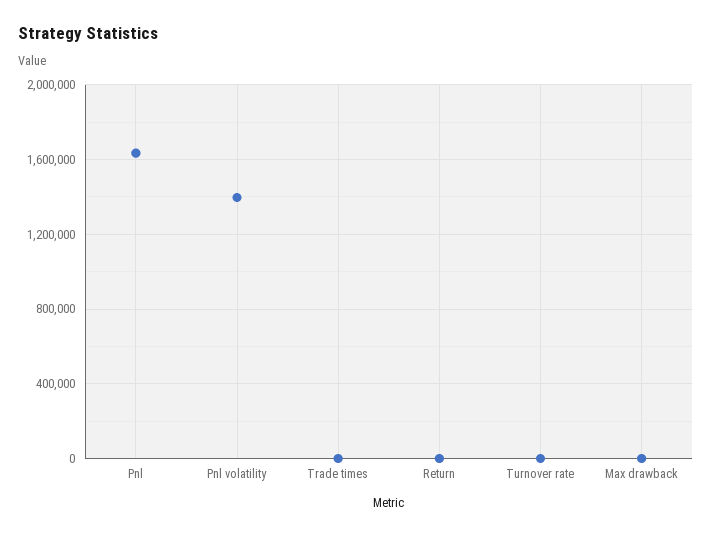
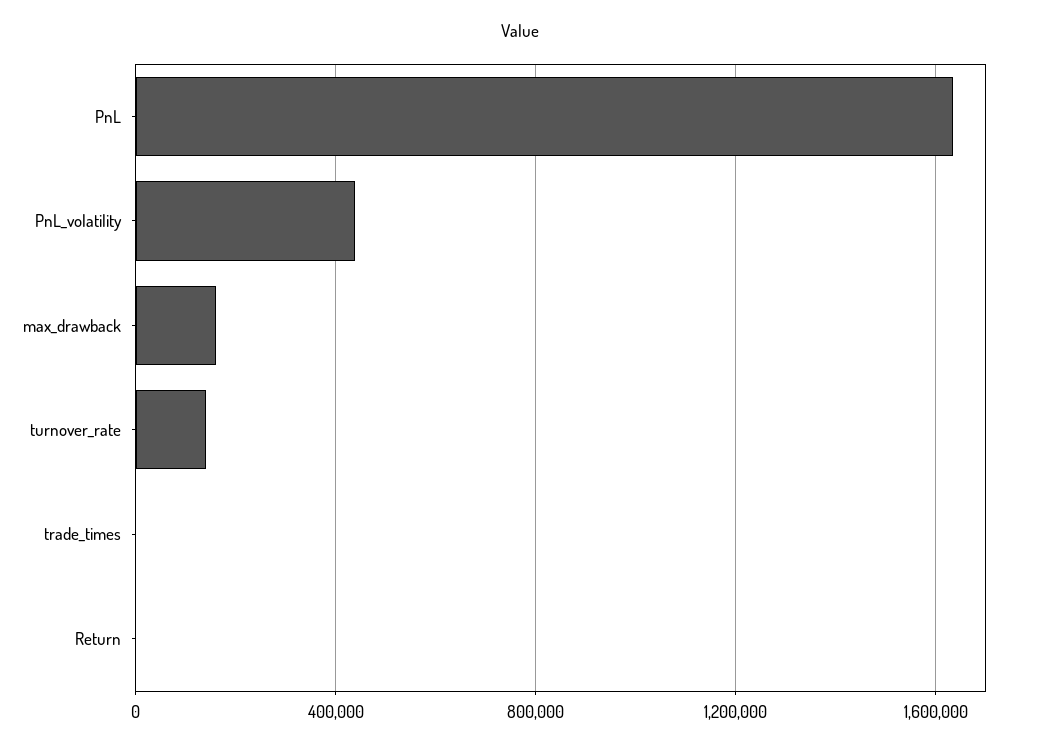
  {
    "Pnl": 1650000,
-   "Pnl volatility": 1400000,
+   "Pnl volatility": 450000,
    "Trade times": 0,
    "Return": 0,
-   "Turnover rate": 0,
+   "Turnover rate": 150000,
-   "Max drawback": 0
+   "Max drawback": 150000
  }

